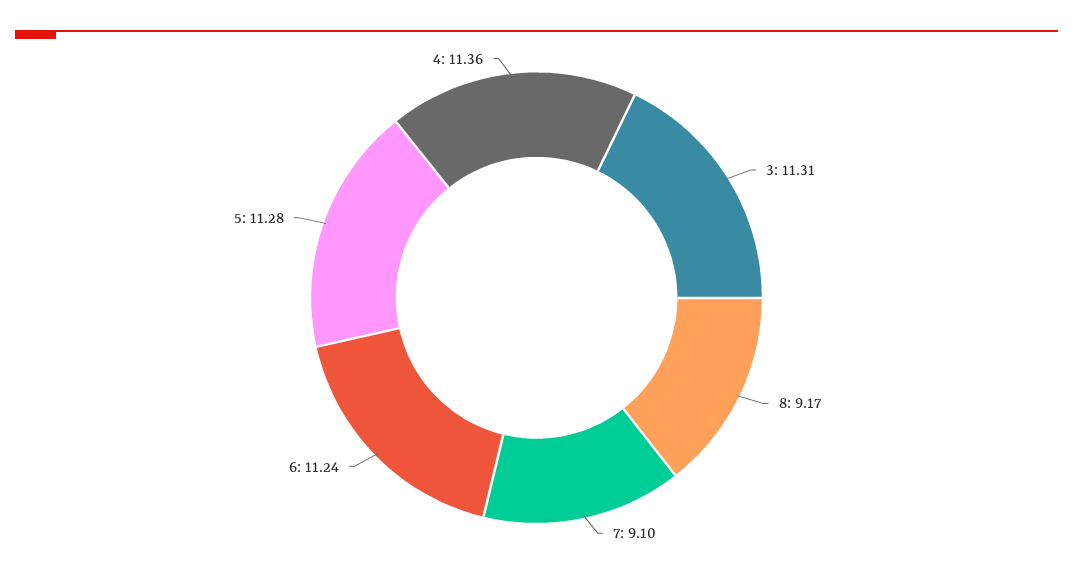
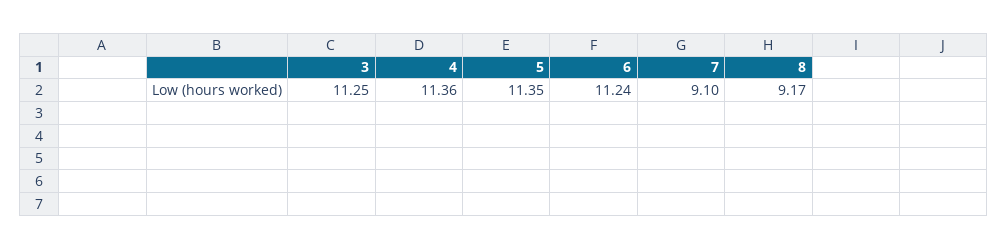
  {
-   "3": 11.31,
+   "3": 11.25,
    "8": 9.17,
    "7": 9.1,
    "6": 11.24,
-   "5": 11.28,
+   "5": 11.35,
    "4": 11.36
  }

